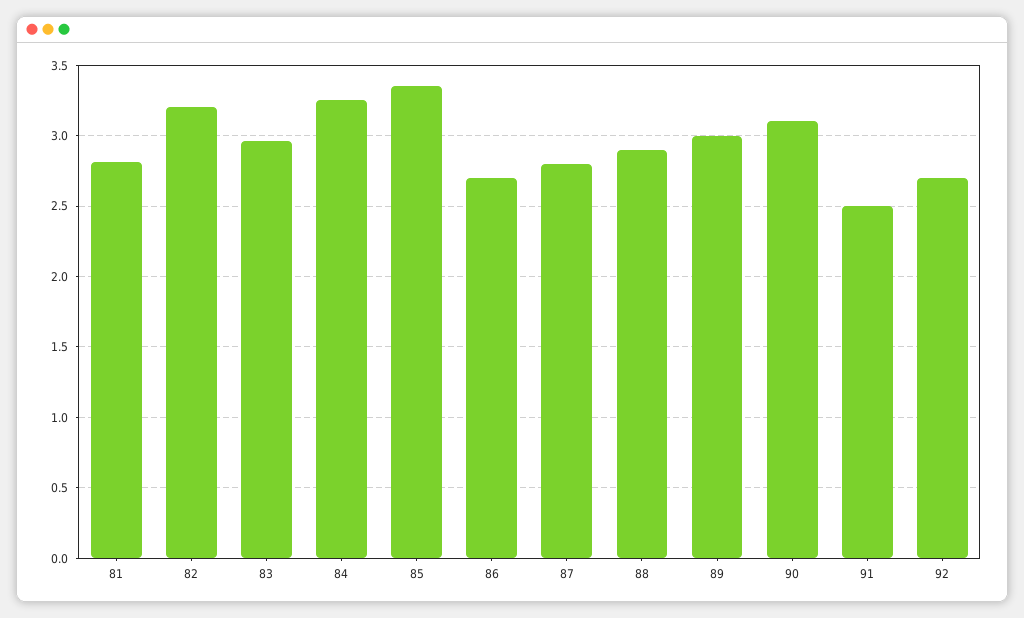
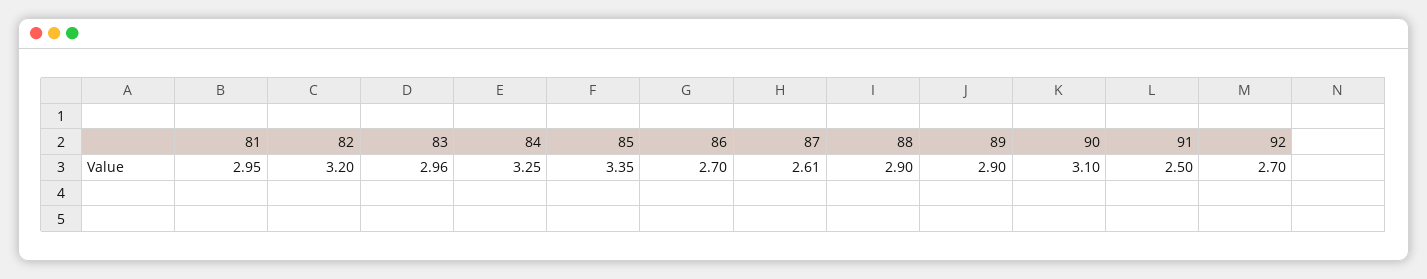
  {
-   "81": 2.8,
+   "81": 2.95,
    "82": 3.2,
    "83": 2.96,
    "84": 3.25,
    "85": 3.35,
    "86": 2.7,
-   "87": 2.8,
+   "87": 2.61,
    "88": 2.9,
-   "89": 3,
+   "89": 2.9,
    "90": 3.1,
    "91": 2.5,
    "92": 2.7
  }

